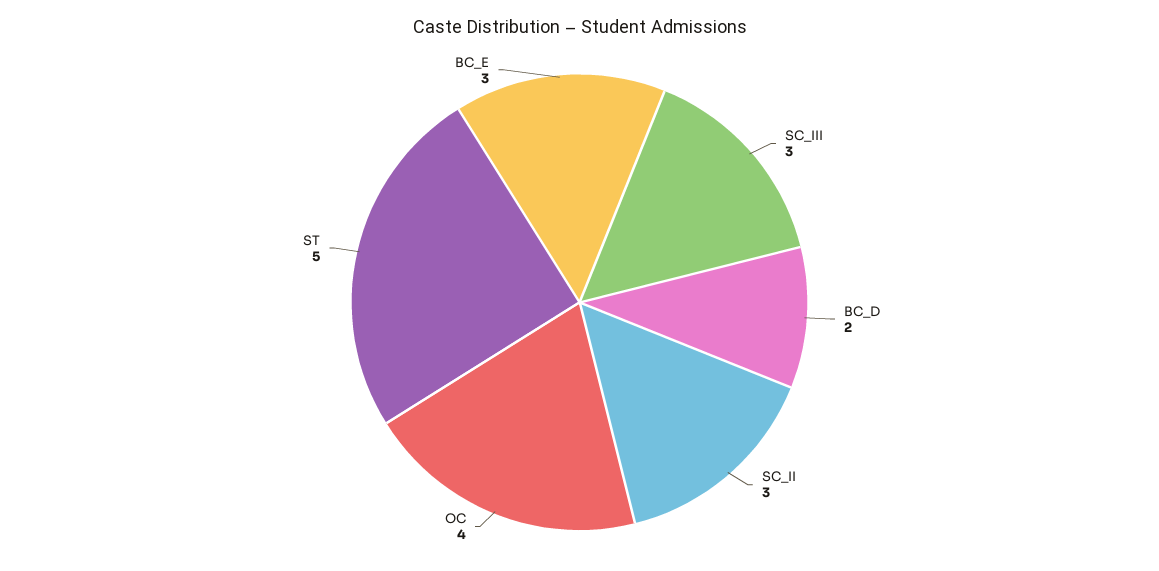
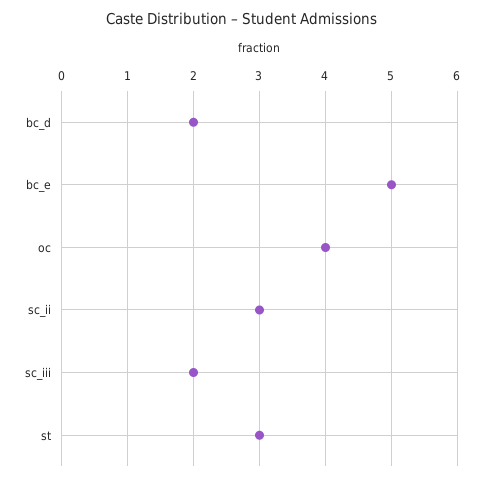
  {
-   "SC_III": 3,
+   "SC_III": 2,
    "BC_D": 2,
    "SC_II": 3,
    "OC": 4,
-   "ST": 5,
+   "ST": 3,
-   "BC_E": 3
+   "BC_E": 5
  }

